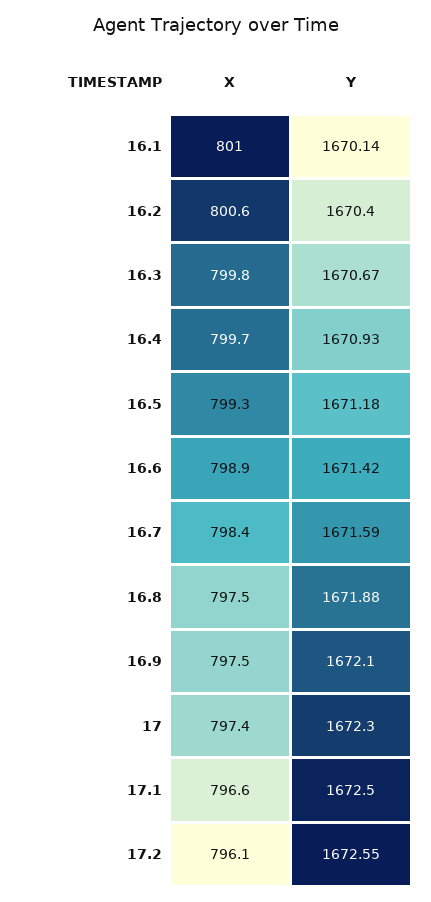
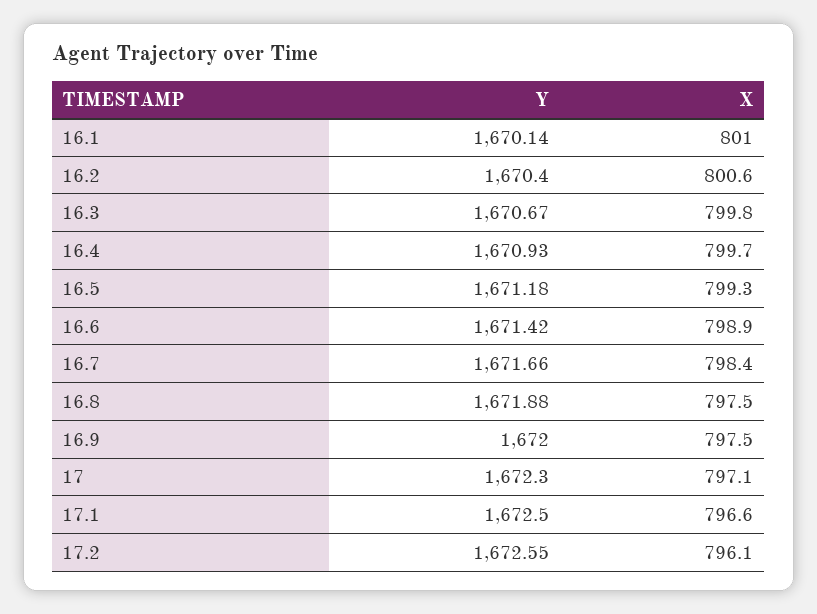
  {
    "X": {
      "16.1": 801,
      "16.2": 800.6,
      "16.3": 799.8,
      "16.4": 799.7,
      "16.5": 799.3,
      "16.6": 798.9,
      "16.7": 798.4,
      "16.8": 797.5,
      "16.9": 797.5,
-     "17": 797.4,
+     "17": 797.1,
      "17.1": 796.6,
      "17.2": 796.1
    },
    "Y": {
      "16.1": 1670.14,
      "16.2": 1670.4,
      "16.3": 1670.67,
      "16.4": 1670.93,
      "16.5": 1671.18,
      "16.6": 1671.42,
-     "16.7": 1671.59,
+     "16.7": 1671.66,
      "16.8": 1671.88,
-     "16.9": 1672.1,
+     "16.9": 1672,
      "17": 1672.3,
      "17.1": 1672.5,
      "17.2": 1672.55
    }
  }

